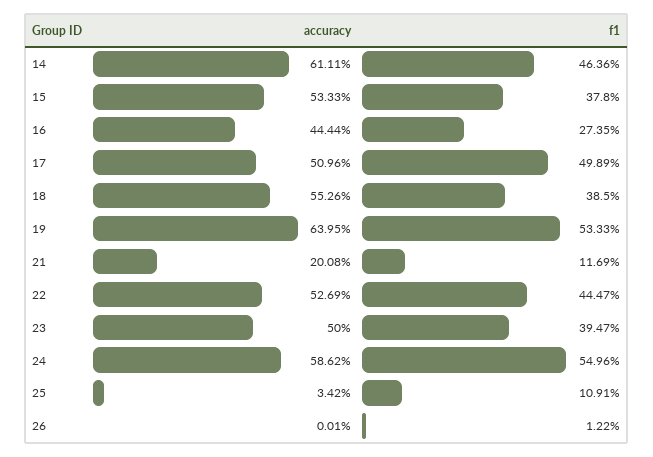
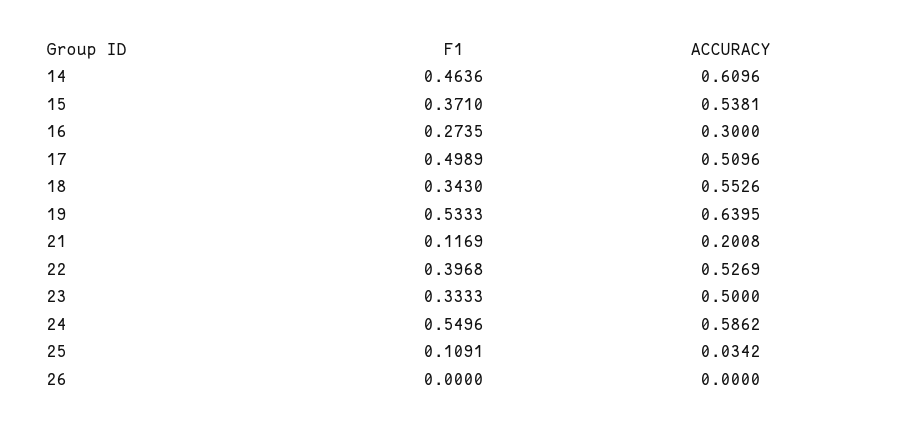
  {
    "accuracy": {
-     "14": 0.6111,
+     "14": 0.6096,
-     "15": 0.5333,
+     "15": 0.5381,
-     "16": 0.4444,
+     "16": 0.3,
      "17": 0.5096,
      "18": 0.5526,
      "19": 0.6395,
      "21": 0.2008,
      "22": 0.5269,
      "23": 0.5,
      "24": 0.5862,
      "25": 0.0342,
-     "26": 0.0001
+     "26": 0
    },
    "f1": {
      "14": 0.4636,
-     "15": 0.378,
+     "15": 0.371,
      "16": 0.2735,
      "17": 0.4989,
-     "18": 0.385,
+     "18": 0.343,
      "19": 0.5333,
      "21": 0.1169,
-     "22": 0.4447,
+     "22": 0.3968,
-     "23": 0.3947,
+     "23": 0.3333,
      "24": 0.5496,
      "25": 0.1091,
-     "26": 0.0122
+     "26": 0
    }
  }

